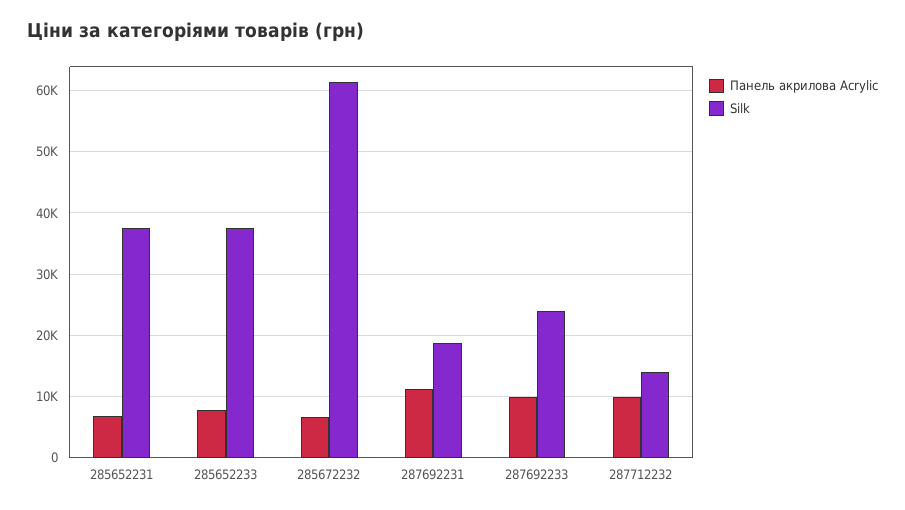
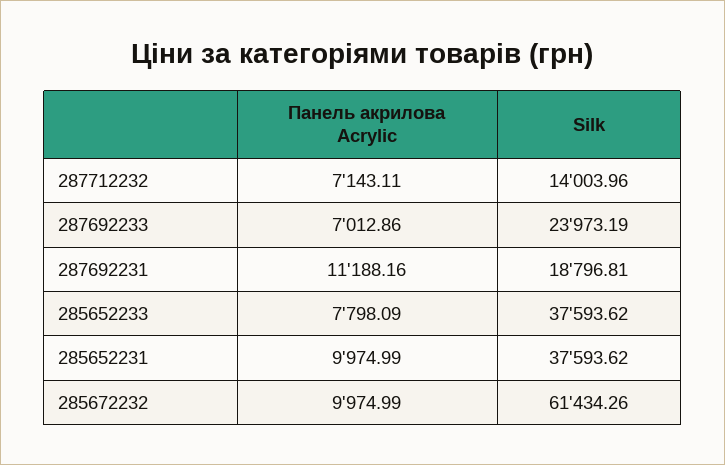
  {
    "Панель акрилова Acrylic": {
-     "285652231": 7000,
+     "285652231": 9974.99,
      "285652233": 7798.09,
-     "285672232": 7000,
+     "285672232": 9974.99,
      "287692231": 11188.16,
-     "287692233": 10000,
+     "287692233": 7012.86,
-     "287712232": 10000
+     "287712232": 7143.11
    },
    "Silk": {
      "285652231": 37593.62,
      "285652233": 37593.62,
      "285672232": 61434.26,
      "287692231": 18796.81,
      "287692233": 23973.19,
      "287712232": 14003.96
    }
  }

